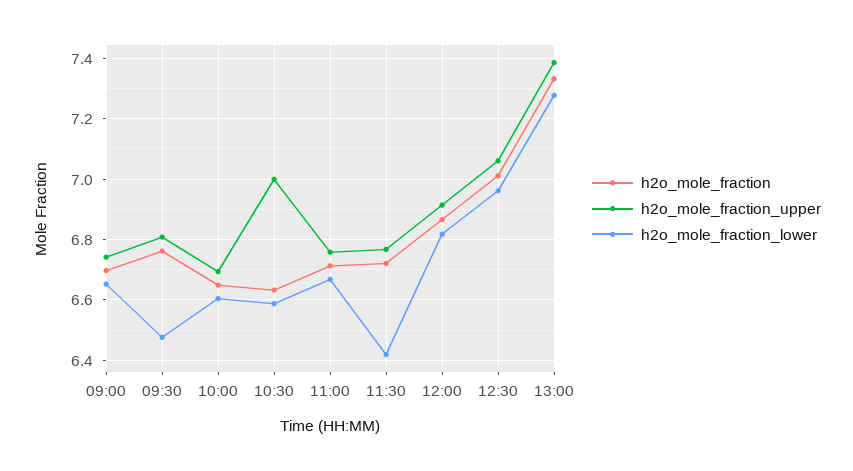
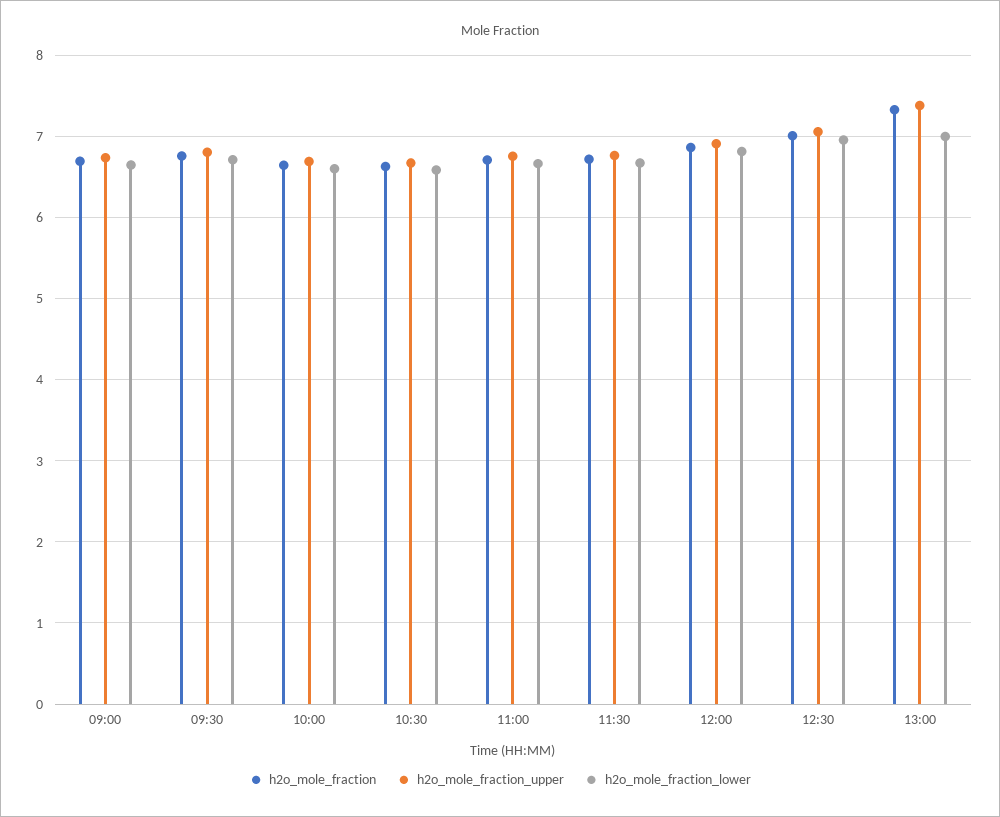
  {
    "h2o_mole_fraction": {
      "09:00": 6.7,
      "09:30": 6.76,
      "10:00": 6.64,
      "10:30": 6.64,
      "11:00": 6.72,
      "11:30": 6.72,
      "12:00": 6.86,
      "12:30": 7.02,
      "13:00": 7.34
    },
    "h2o_mole_fraction_upper": {
      "09:00": 6.74,
      "09:30": 6.8,
      "10:00": 6.7,
-     "10:30": 7,
+     "10:30": 6.7,
      "11:00": 6.76,
      "11:30": 6.76,
      "12:00": 6.92,
      "12:30": 7.06,
      "13:00": 7.38
    },
    "h2o_mole_fraction_lower": {
      "09:00": 6.66,
-     "09:30": 6.48,
+     "09:30": 6.7,
      "10:00": 6.6,
      "10:30": 6.58,
      "11:00": 6.66,
-     "11:30": 6.42,
+     "11:30": 6.7,
      "12:00": 6.82,
      "12:30": 6.96,
-     "13:00": 7.28
+     "13:00": 7
    }
  }

